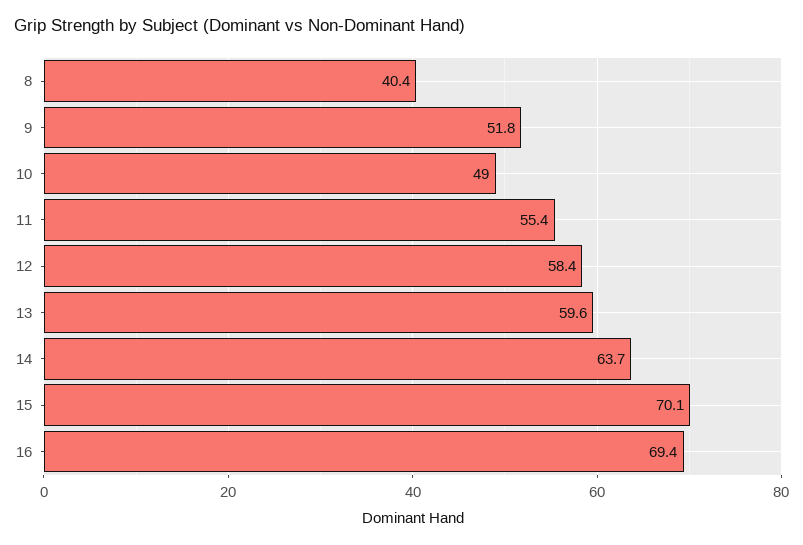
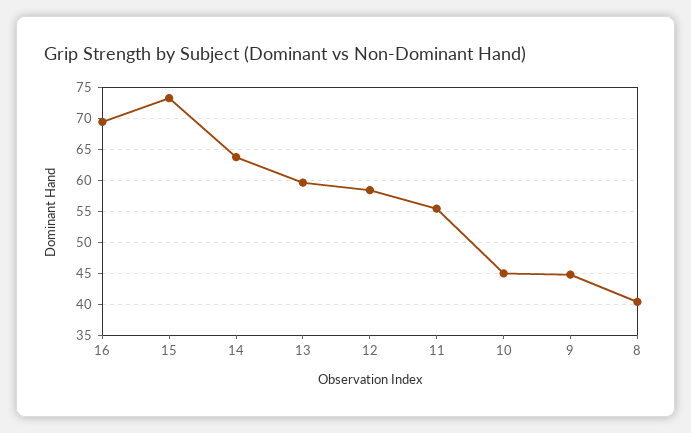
  {
    "8": 40.4,
-   "9": 51.8,
+   "9": 45,
-   "10": 49,
+   "10": 45,
    "11": 55.4,
    "12": 58.4,
    "13": 59.6,
    "14": 63.7,
-   "15": 70.1,
+   "15": 73,
    "16": 69.4
  }

